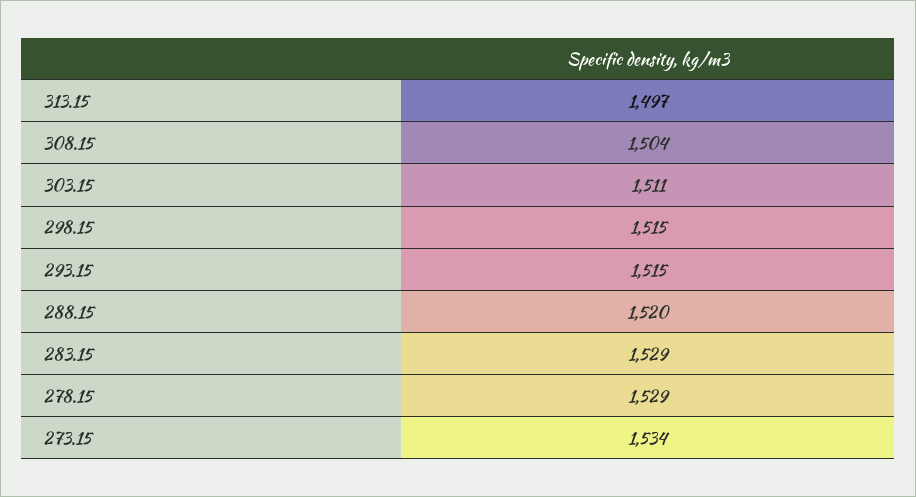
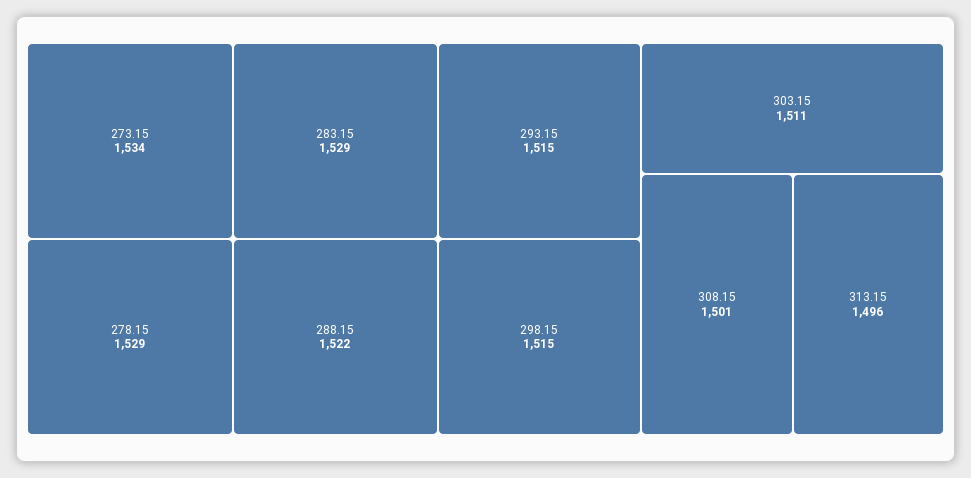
  {
-   "313.15": 1497,
+   "313.15": 1496,
-   "308.15": 1504,
+   "308.15": 1501,
    "303.15": 1511,
    "298.15": 1515,
    "293.15": 1515,
-   "288.15": 1520,
+   "288.15": 1522,
    "283.15": 1529,
    "278.15": 1529,
    "273.15": 1534
  }

